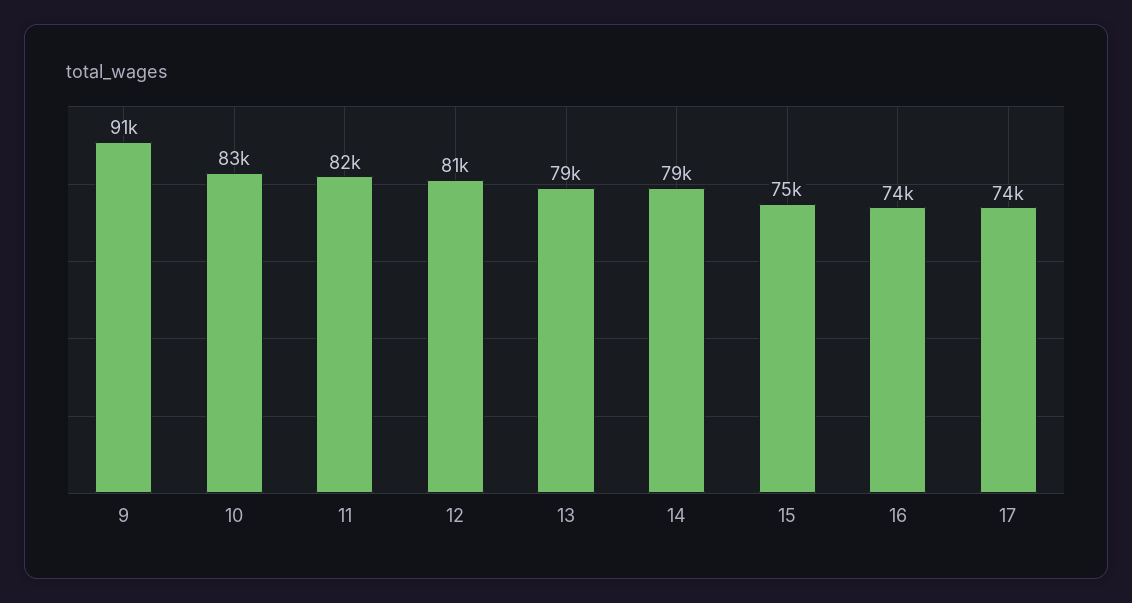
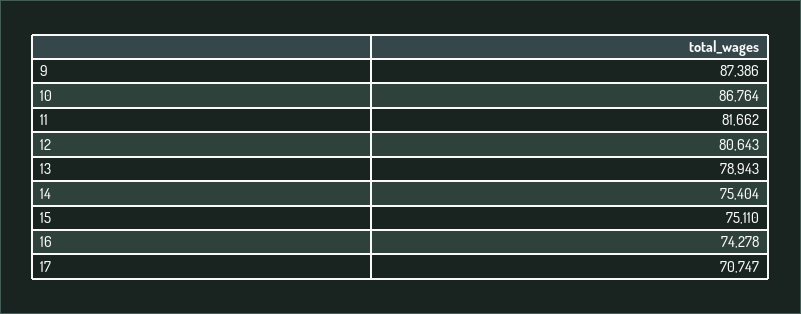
  {
-   "9": 91000,
+   "9": 87386,
-   "10": 83000,
+   "10": 86764,
    "11": 81662,
    "12": 80643,
    "13": 78943,
-   "14": 79000,
+   "14": 75404,
    "15": 75110,
    "16": 74278,
-   "17": 74000
+   "17": 70747
  }

